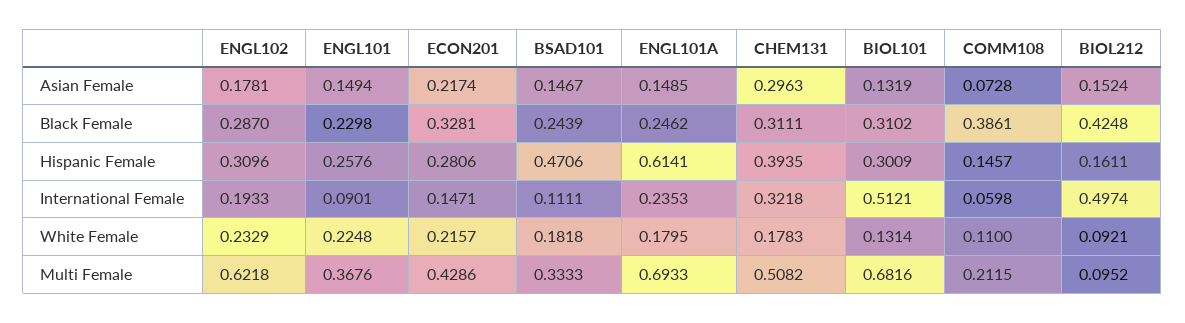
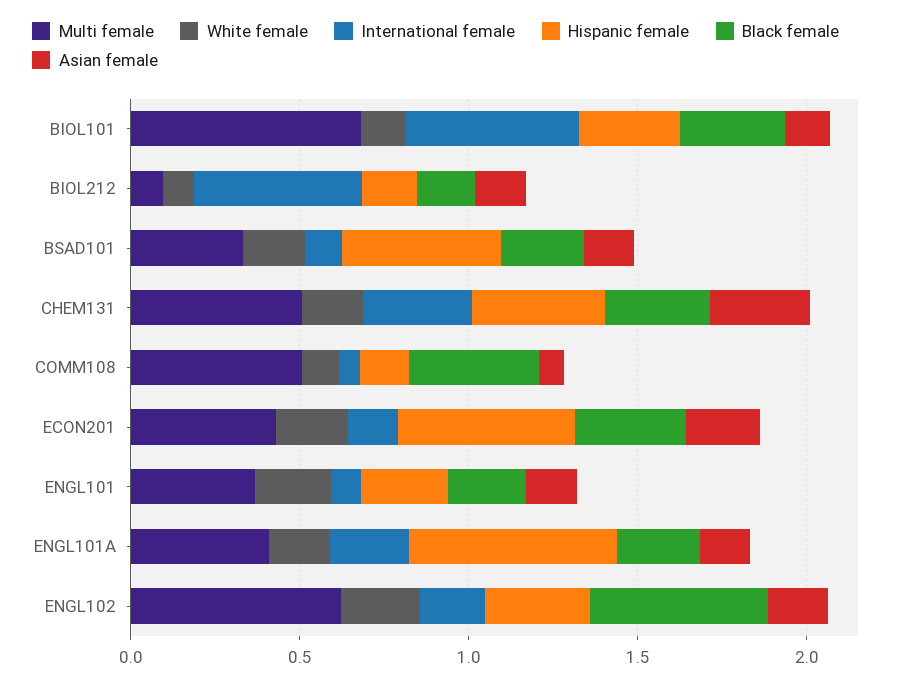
  {
    "Asian Female": {
      "ENGL102": 0.1781,
      "ENGL101": 0.1494,
      "ECON201": 0.2174,
      "BSAD101": 0.1467,
      "ENGL101A": 0.1485,
      "CHEM131": 0.2963,
      "BIOL101": 0.1319,
      "COMM108": 0.0728,
      "BIOL212": 0.1524
    },
    "Black Female": {
-     "ENGL102": 0.287,
+     "ENGL102": 0.5,
      "ENGL101": 0.2298,
      "ECON201": 0.3281,
      "BSAD101": 0.2439,
      "ENGL101A": 0.2462,
      "CHEM131": 0.3111,
      "BIOL101": 0.3102,
      "COMM108": 0.3861,
-     "BIOL212": 0.4248
+     "BIOL212": 0.2
    },
    "Hispanic Female": {
      "ENGL102": 0.3096,
      "ENGL101": 0.2576,
-     "ECON201": 0.2806,
+     "ECON201": 0.5,
      "BSAD101": 0.4706,
      "ENGL101A": 0.6141,
      "CHEM131": 0.3935,
      "BIOL101": 0.3009,
      "COMM108": 0.1457,
      "BIOL212": 0.1611
    },
    "International Female": {
      "ENGL102": 0.1933,
      "ENGL101": 0.0901,
      "ECON201": 0.1471,
      "BSAD101": 0.1111,
      "ENGL101A": 0.2353,
      "CHEM131": 0.3218,
      "BIOL101": 0.5121,
      "COMM108": 0.0598,
      "BIOL212": 0.4974
    },
    "White Female": {
      "ENGL102": 0.2329,
      "ENGL101": 0.2248,
      "ECON201": 0.2157,
      "BSAD101": 0.1818,
      "ENGL101A": 0.1795,
      "CHEM131": 0.1783,
      "BIOL101": 0.1314,
      "COMM108": 0.11,
      "BIOL212": 0.0921
    },
    "Multi Female": {
      "ENGL102": 0.6218,
      "ENGL101": 0.3676,
      "ECON201": 0.4286,
      "BSAD101": 0.3333,
-     "ENGL101A": 0.6933,
+     "ENGL101A": 0.4,
      "CHEM131": 0.5082,
      "BIOL101": 0.6816,
-     "COMM108": 0.2115,
+     "COMM108": 0.5,
      "BIOL212": 0.0952
    }
  }

